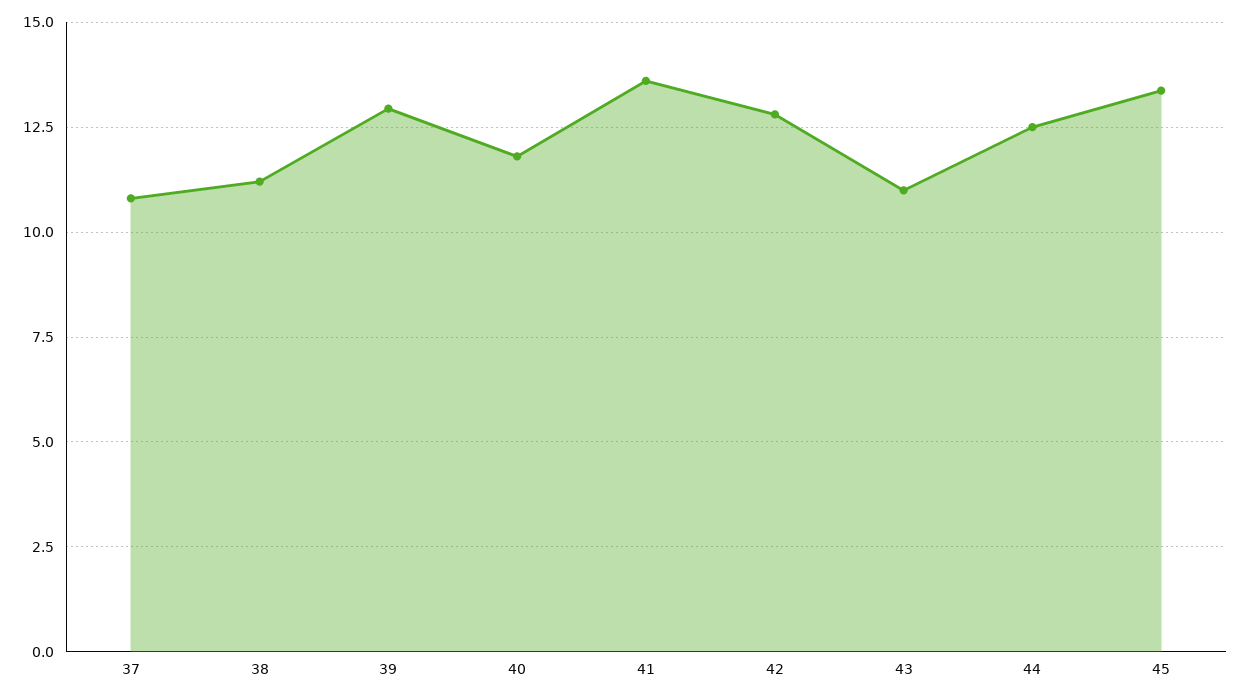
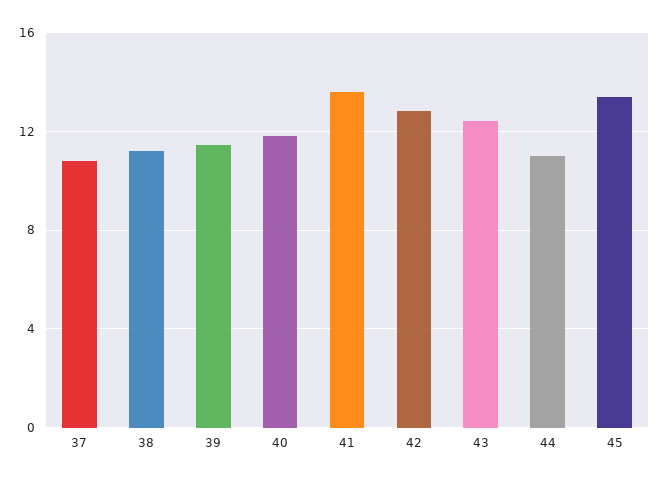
  {
    "37": 10.75,
    "38": 11.25,
-   "39": 13,
+   "39": 11.5,
    "40": 11.75,
    "41": 13.5,
    "42": 12.75,
-   "43": 11,
+   "43": 12.5,
-   "44": 12.5,
+   "44": 11,
    "45": 13.25
  }

